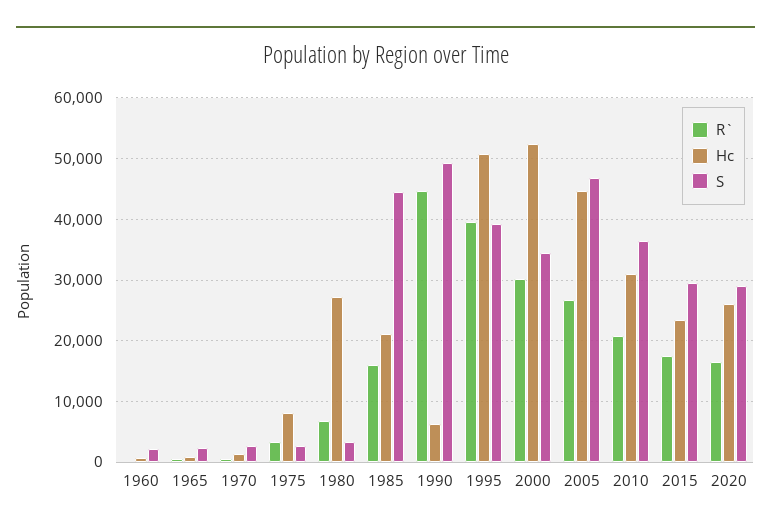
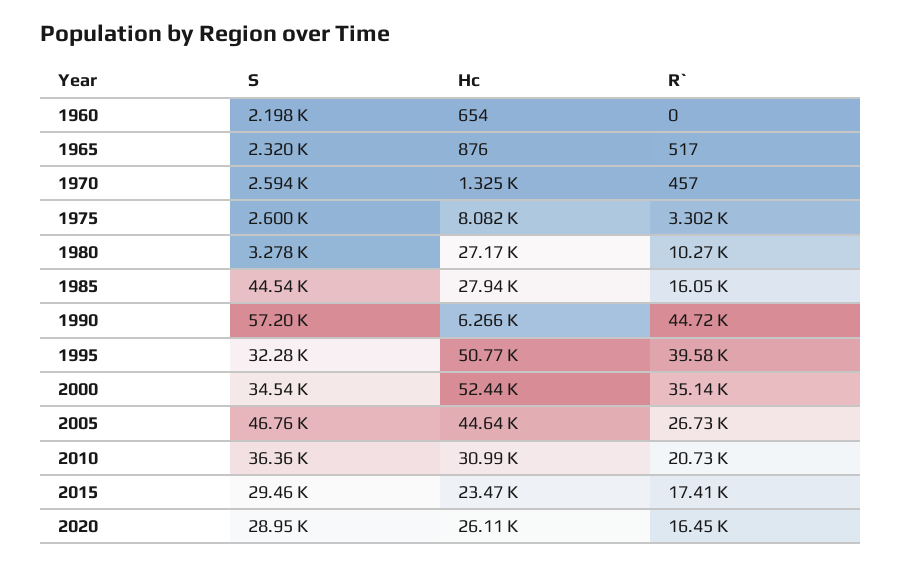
  {
    "R`": {
      "1960": 0,
      "1965": 517,
      "1970": 457,
      "1975": 3302,
-     "1980": 7000,
+     "1980": 10270,
      "1985": 16050,
      "1990": 44720,
      "1995": 39580,
-     "2000": 30000,
+     "2000": 35140,
      "2005": 26730,
      "2010": 20730,
      "2015": 17410,
      "2020": 16450
    },
    "Hc": {
      "1960": 654,
      "1965": 876,
      "1970": 1325,
      "1975": 8082,
      "1980": 27170,
-     "1985": 21000,
+     "1985": 27940,
      "1990": 6266,
      "1995": 50770,
      "2000": 52440,
      "2005": 44640,
      "2010": 30990,
      "2015": 23470,
      "2020": 26110
    },
    "S": {
      "1960": 2198,
      "1965": 2320,
      "1970": 2594,
      "1975": 2600,
      "1980": 3278,
      "1985": 44540,
-     "1990": 49000,
+     "1990": 57200,
-     "1995": 39000,
+     "1995": 32280,
      "2000": 34540,
      "2005": 46760,
      "2010": 36360,
      "2015": 29460,
      "2020": 28950
    }
  }

